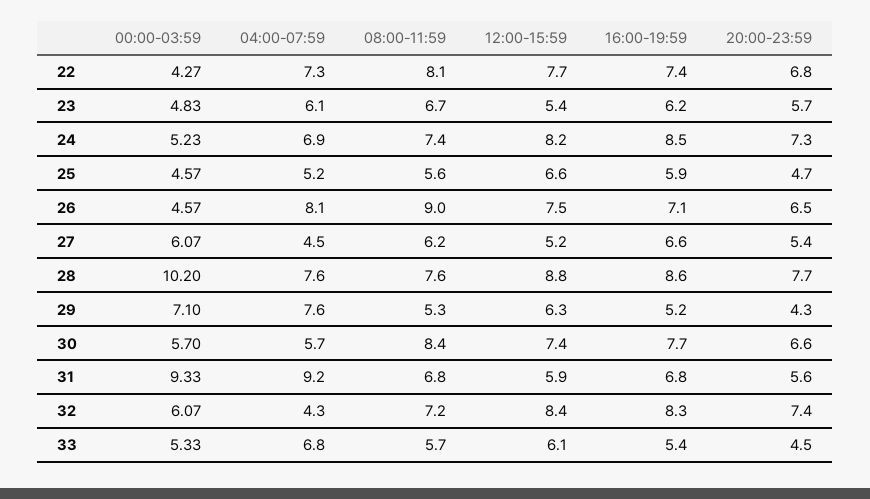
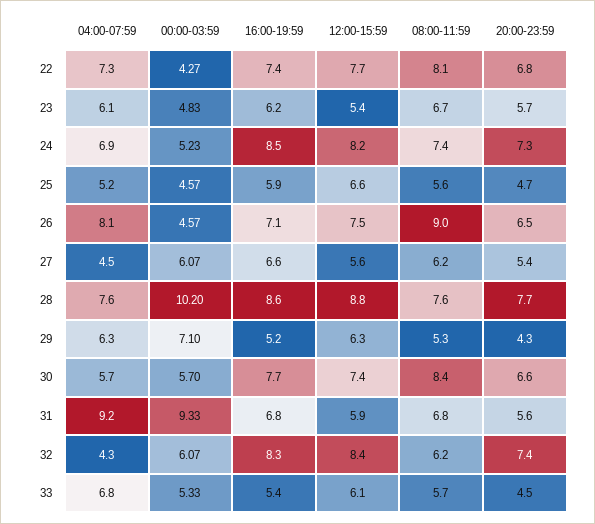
  {
    "00:00-03:59": {
      "22": 4.27,
      "23": 4.83,
      "24": 5.23,
      "25": 4.57,
      "26": 4.57,
      "27": 6.07,
      "28": 10.2,
      "29": 7.1,
      "30": 5.7,
      "31": 9.33,
      "32": 6.07,
      "33": 5.33
    },
    "04:00-07:59": {
      "22": 7.3,
      "23": 6.1,
      "24": 6.9,
      "25": 5.2,
      "26": 8.1,
      "27": 4.5,
      "28": 7.6,
-     "29": 7.6,
+     "29": 6.3,
      "30": 5.7,
      "31": 9.2,
      "32": 4.3,
      "33": 6.8
    },
    "08:00-11:59": {
      "22": 8.1,
      "23": 6.7,
      "24": 7.4,
      "25": 5.6,
      "26": 9,
      "27": 6.2,
      "28": 7.6,
      "29": 5.3,
      "30": 8.4,
      "31": 6.8,
-     "32": 7.2,
+     "32": 6.2,
      "33": 5.7
    },
    "12:00-15:59": {
      "22": 7.7,
      "23": 5.4,
      "24": 8.2,
      "25": 6.6,
      "26": 7.5,
-     "27": 5.2,
+     "27": 5.6,
      "28": 8.8,
      "29": 6.3,
      "30": 7.4,
      "31": 5.9,
      "32": 8.4,
      "33": 6.1
    },
    "16:00-19:59": {
      "22": 7.4,
      "23": 6.2,
      "24": 8.5,
      "25": 5.9,
      "26": 7.1,
      "27": 6.6,
      "28": 8.6,
      "29": 5.2,
      "30": 7.7,
      "31": 6.8,
      "32": 8.3,
      "33": 5.4
    },
    "20:00-23:59": {
      "22": 6.8,
      "23": 5.7,
      "24": 7.3,
      "25": 4.7,
      "26": 6.5,
      "27": 5.4,
      "28": 7.7,
      "29": 4.3,
      "30": 6.6,
      "31": 5.6,
      "32": 7.4,
      "33": 4.5
    }
  }

